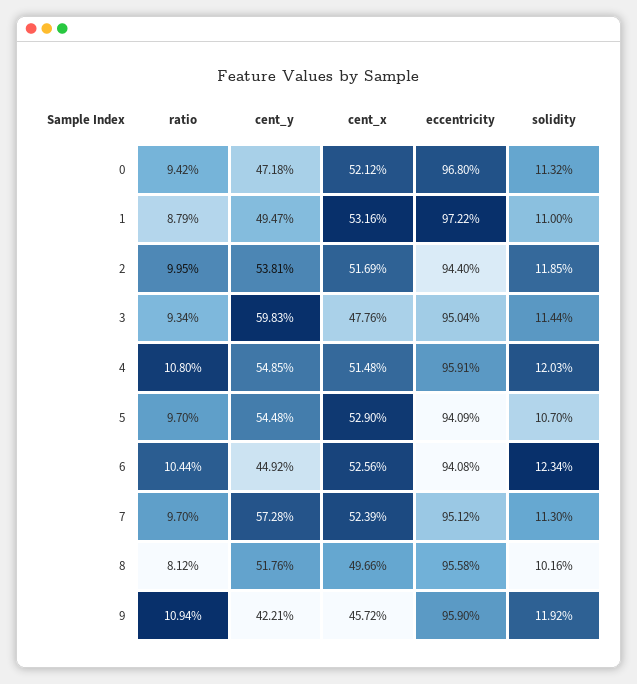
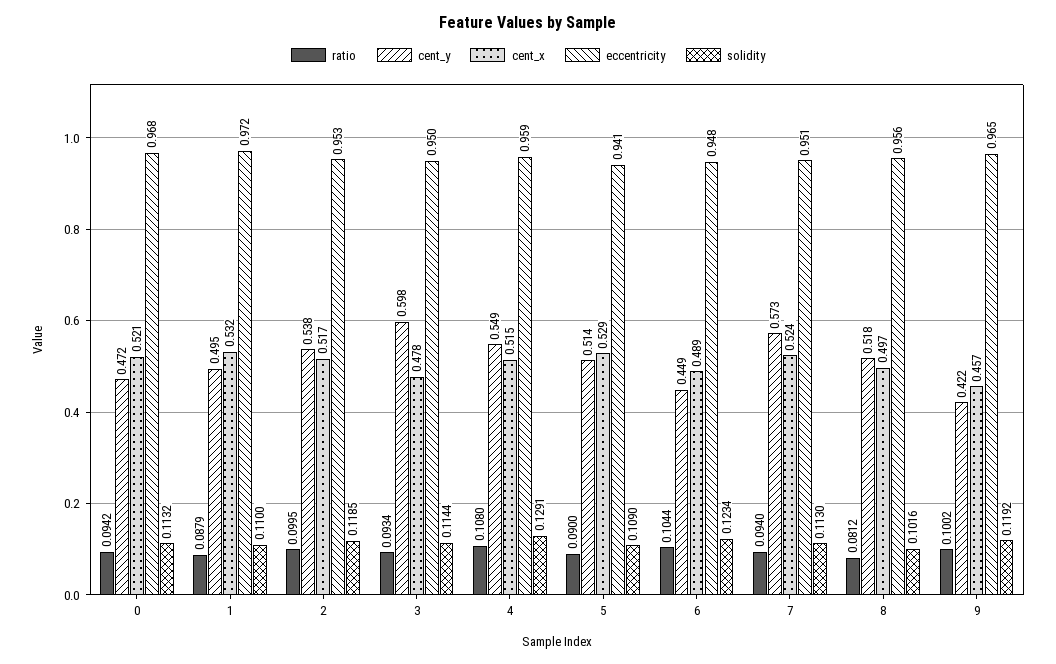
  {
    "ratio": {
      "0": 0.0942,
      "1": 0.0879,
      "2": 0.0995,
      "3": 0.0934,
      "4": 0.108,
-     "5": 0.097,
+     "5": 0.09,
      "6": 0.1044,
-     "7": 0.097,
+     "7": 0.094,
      "8": 0.0812,
-     "9": 0.1094
+     "9": 0.1002
    },
    "cent_y": {
      "0": 0.4718,
      "1": 0.4947,
      "2": 0.5381,
      "3": 0.5983,
      "4": 0.5485,
-     "5": 0.5448,
+     "5": 0.514,
      "6": 0.4492,
      "7": 0.5728,
      "8": 0.5176,
      "9": 0.4221
    },
    "cent_x": {
      "0": 0.5212,
      "1": 0.5316,
      "2": 0.5169,
      "3": 0.4776,
      "4": 0.5148,
      "5": 0.529,
-     "6": 0.5256,
+     "6": 0.489,
      "7": 0.5239,
      "8": 0.4966,
      "9": 0.4572
    },
    "eccentricity": {
      "0": 0.968,
      "1": 0.9722,
-     "2": 0.944,
+     "2": 0.953,
      "3": 0.9504,
      "4": 0.9591,
      "5": 0.9409,
-     "6": 0.9408,
+     "6": 0.948,
      "7": 0.9512,
      "8": 0.9558,
-     "9": 0.959
+     "9": 0.965
    },
    "solidity": {
      "0": 0.1132,
      "1": 0.11,
      "2": 0.1185,
      "3": 0.1144,
-     "4": 0.1203,
+     "4": 0.1291,
-     "5": 0.107,
+     "5": 0.109,
      "6": 0.1234,
      "7": 0.113,
      "8": 0.1016,
      "9": 0.1192
    }
  }

